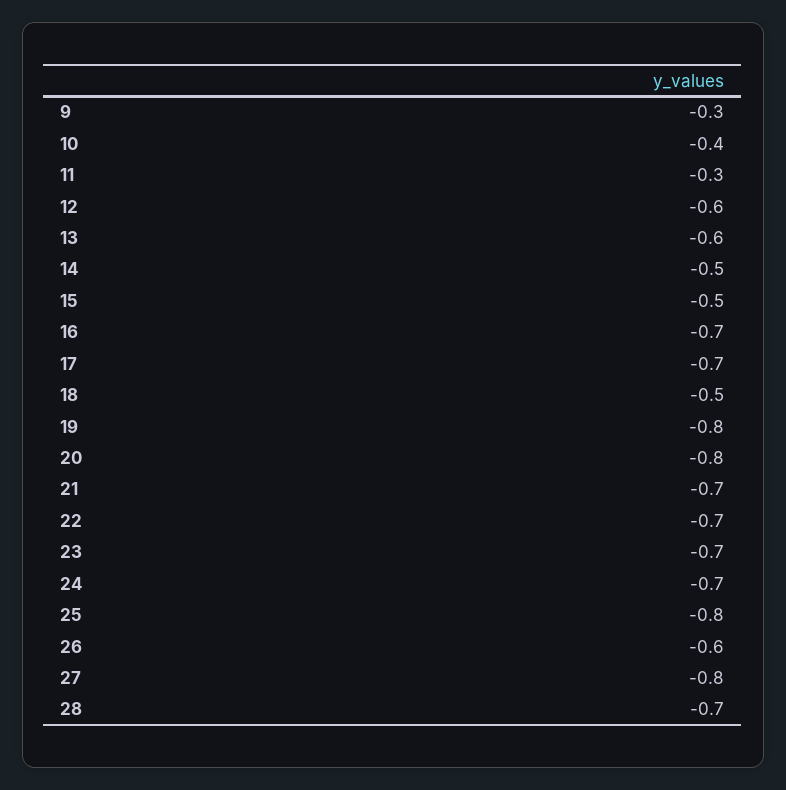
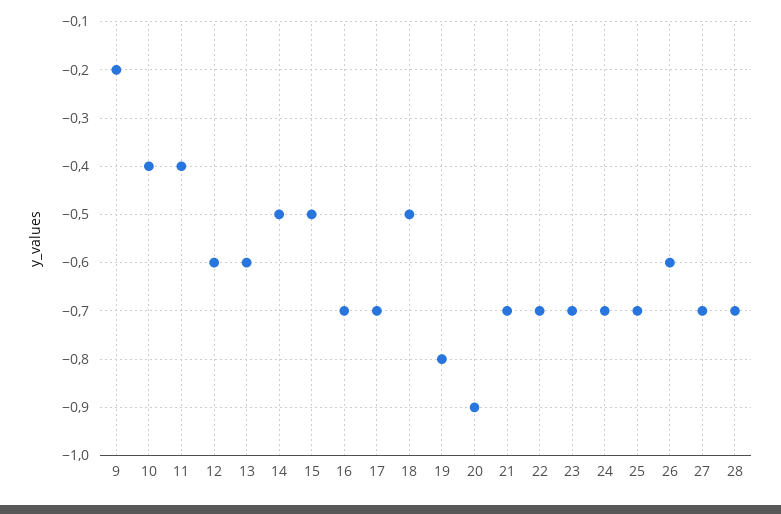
  {
-   "9": -0.3,
+   "9": -0.2,
    "10": -0.4,
-   "11": -0.3,
+   "11": -0.4,
    "12": -0.6,
    "13": -0.6,
    "14": -0.5,
    "15": -0.5,
    "16": -0.7,
    "17": -0.7,
    "18": -0.5,
    "19": -0.8,
-   "20": -0.8,
+   "20": -0.9,
    "21": -0.7,
    "22": -0.7,
    "23": -0.7,
    "24": -0.7,
-   "25": -0.8,
+   "25": -0.7,
    "26": -0.6,
-   "27": -0.8,
+   "27": -0.7,
    "28": -0.7
  }

